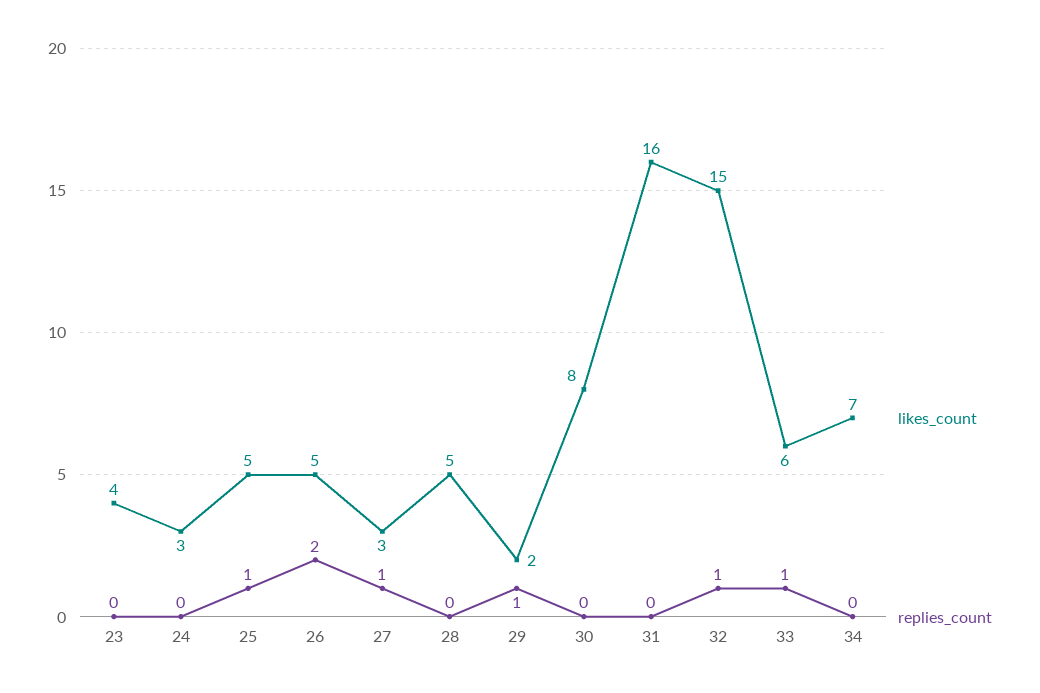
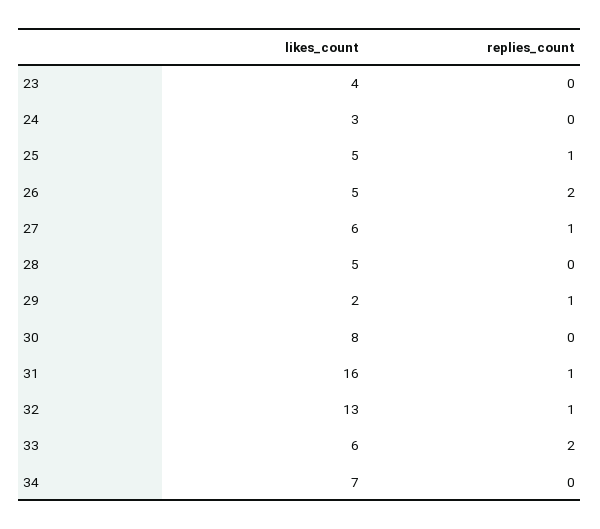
  {
    "likes_count": {
      "23": 4,
      "24": 3,
      "25": 5,
      "26": 5,
-     "27": 3,
+     "27": 6,
      "28": 5,
      "29": 2,
      "30": 8,
      "31": 16,
-     "32": 15,
+     "32": 13,
      "33": 6,
      "34": 7
    },
    "replies_count": {
      "23": 0,
      "24": 0,
      "25": 1,
      "26": 2,
      "27": 1,
      "28": 0,
      "29": 1,
      "30": 0,
-     "31": 0,
+     "31": 1,
      "32": 1,
-     "33": 1,
+     "33": 2,
      "34": 0
    }
  }

